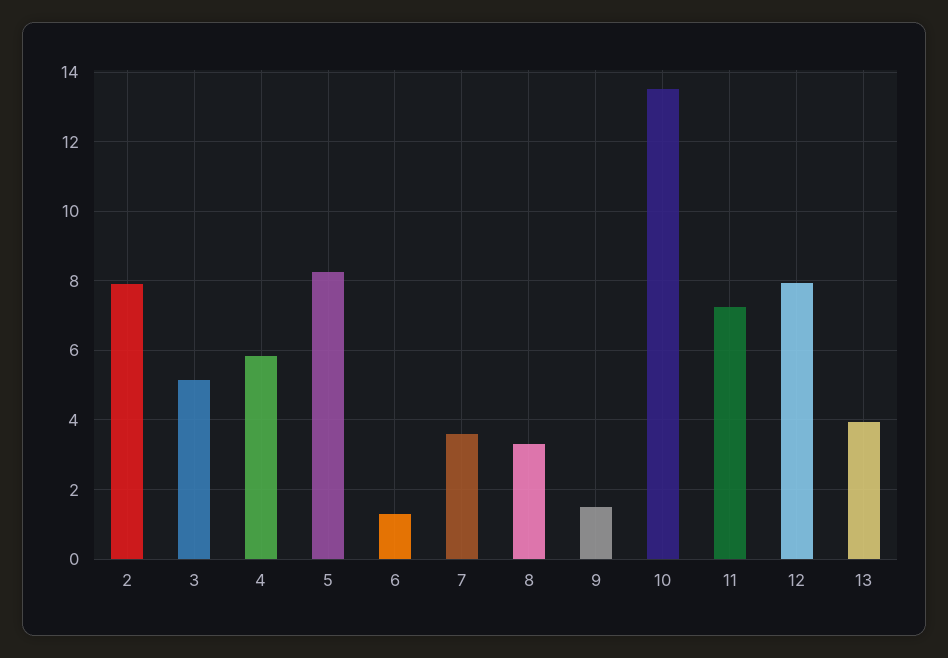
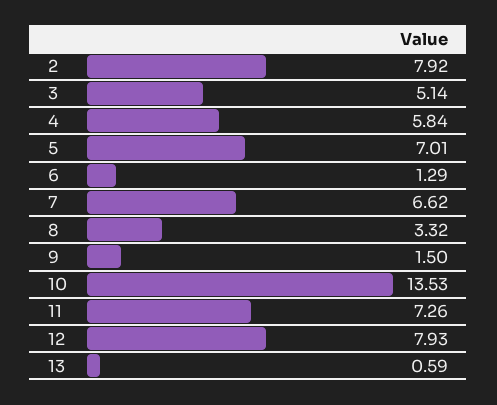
  {
    "2": 7.92,
    "3": 5.14,
    "4": 5.84,
-   "5": 8.2,
+   "5": 7.01,
    "6": 1.29,
-   "7": 3.6,
+   "7": 6.62,
    "8": 3.32,
    "9": 1.5,
    "10": 13.53,
    "11": 7.26,
    "12": 7.93,
-   "13": 4
+   "13": 0.59
  }

